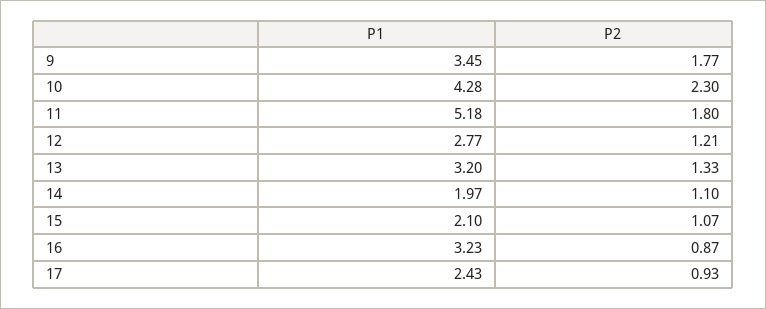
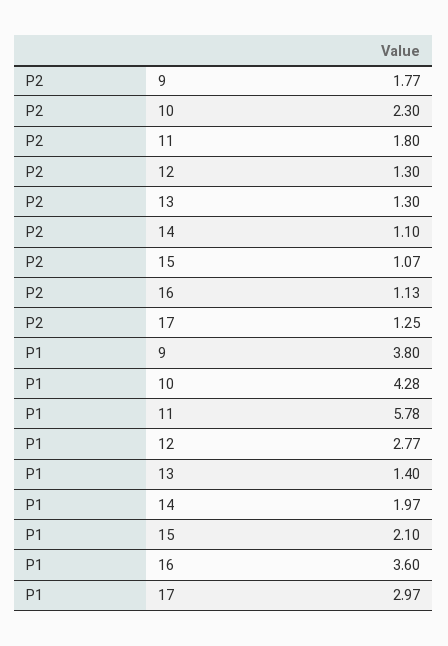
  {
    "P1": {
-     "9": 3.45,
+     "9": 3.8,
      "10": 4.28,
-     "11": 5.18,
+     "11": 5.78,
      "12": 2.77,
-     "13": 3.2,
+     "13": 1.4,
      "14": 1.97,
      "15": 2.1,
-     "16": 3.23,
+     "16": 3.6,
-     "17": 2.43
+     "17": 2.97
    },
    "P2": {
      "9": 1.77,
      "10": 2.3,
      "11": 1.8,
-     "12": 1.21,
+     "12": 1.3,
-     "13": 1.33,
+     "13": 1.3,
      "14": 1.1,
      "15": 1.07,
-     "16": 0.87,
+     "16": 1.13,
-     "17": 0.93
+     "17": 1.25
    }
  }

